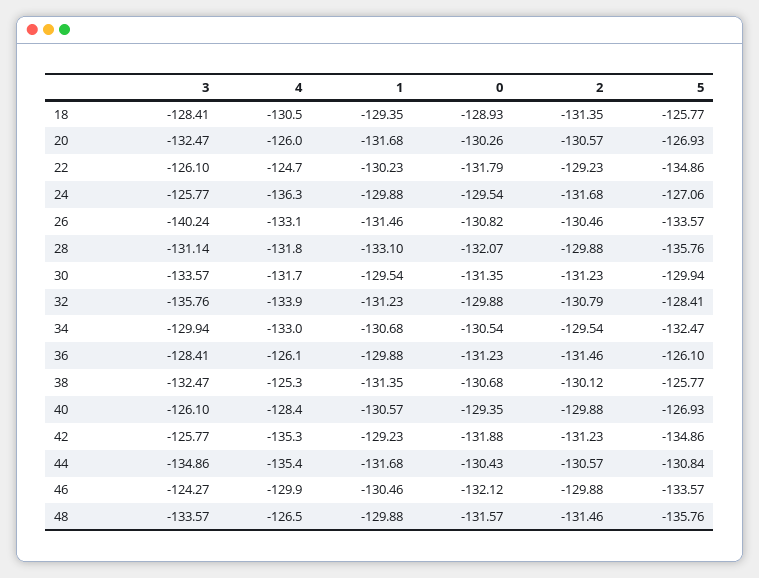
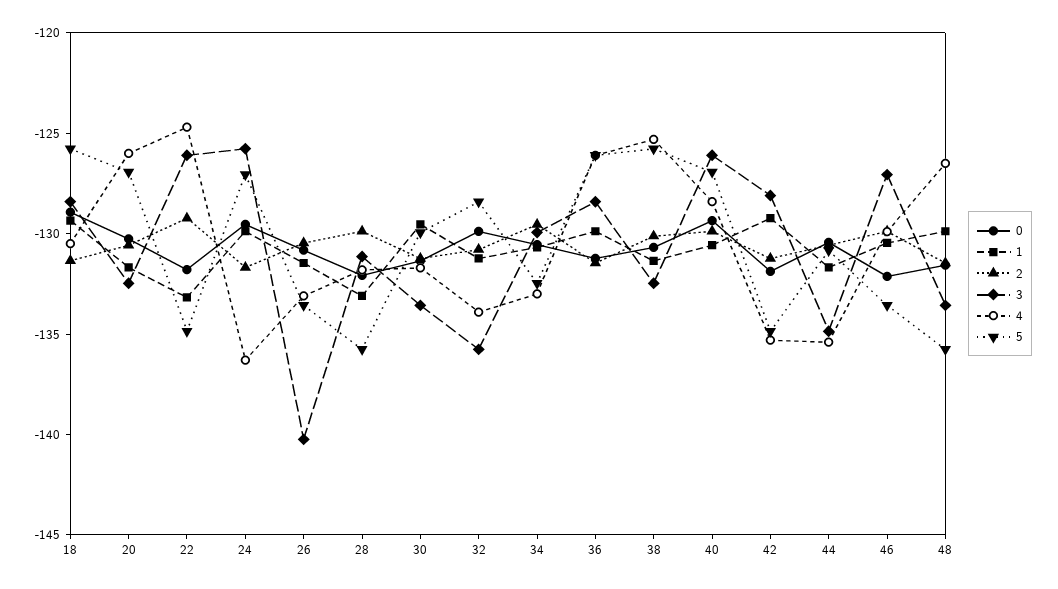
  {
    "3": {
      "18": -128.41,
      "20": -132.47,
      "22": -126.1,
      "24": -125.77,
      "26": -140.24,
      "28": -131.14,
      "30": -133.57,
      "32": -135.76,
      "34": -129.94,
      "36": -128.41,
      "38": -132.47,
      "40": -126.1,
-     "42": -125.77,
+     "42": -128,
      "44": -134.86,
-     "46": -124.27,
+     "46": -127,
      "48": -133.57
    },
    "4": {
      "18": -130.5,
      "20": -126,
      "22": -124.7,
      "24": -136.3,
      "26": -133.1,
      "28": -131.8,
      "30": -131.7,
      "32": -133.9,
      "34": -133,
      "36": -126.1,
      "38": -125.3,
      "40": -128.4,
      "42": -135.3,
      "44": -135.4,
      "46": -129.9,
      "48": -126.5
    },
    "1": {
      "18": -129.35,
      "20": -131.68,
-     "22": -130.23,
+     "22": -133,
      "24": -129.88,
      "26": -131.46,
      "28": -133.1,
      "30": -129.54,
      "32": -131.23,
      "34": -130.68,
      "36": -129.88,
      "38": -131.35,
      "40": -130.57,
      "42": -129.23,
      "44": -131.68,
      "46": -130.46,
      "48": -129.88
    },
    "0": {
      "18": -128.93,
      "20": -130.26,
      "22": -131.79,
      "24": -129.54,
      "26": -130.82,
      "28": -132.07,
      "30": -131.35,
      "32": -129.88,
      "34": -130.54,
      "36": -131.23,
      "38": -130.68,
      "40": -129.35,
      "42": -131.88,
      "44": -130.43,
      "46": -132.12,
      "48": -131.57
    },
    "2": {
      "18": -131.35,
      "20": -130.57,
      "22": -129.23,
      "24": -131.68,
      "26": -130.46,
      "28": -129.88,
      "30": -131.23,
      "32": -130.79,
      "34": -129.54,
      "36": -131.46,
      "38": -130.12,
      "40": -129.88,
      "42": -131.23,
      "44": -130.57,
      "46": -129.88,
      "48": -131.46
    },
    "5": {
      "18": -125.77,
      "20": -126.93,
      "22": -134.86,
      "24": -127.06,
      "26": -133.57,
      "28": -135.76,
      "30": -129.94,
      "32": -128.41,
      "34": -132.47,
      "36": -126.1,
      "38": -125.77,
      "40": -126.93,
      "42": -134.86,
      "44": -130.84,
      "46": -133.57,
      "48": -135.76
    }
  }

